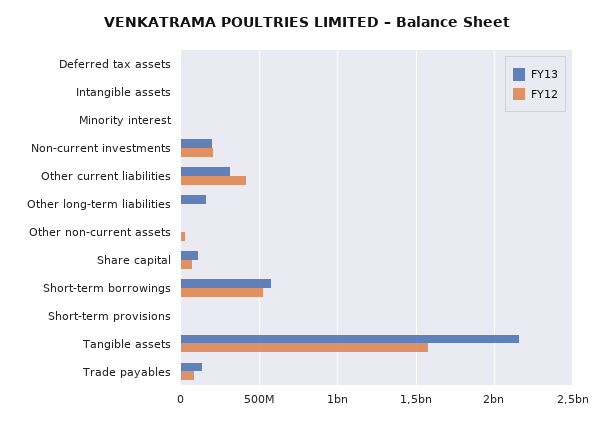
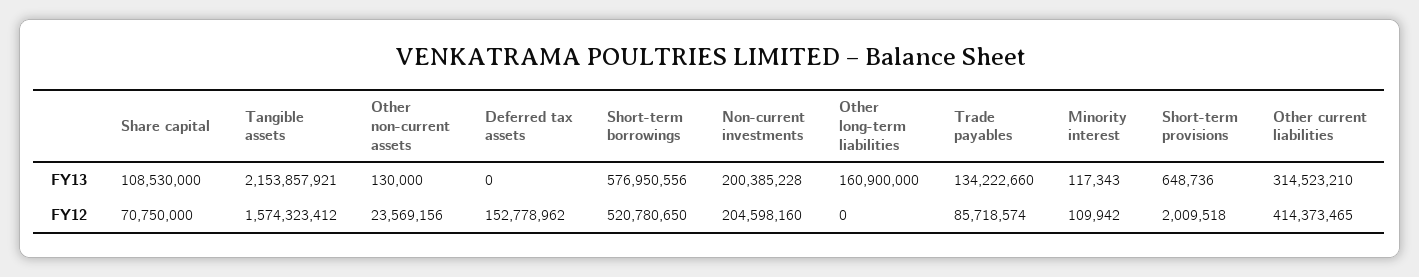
  {
    "FY13": {
      "Deferred tax assets": 0,
-     "Intangible assets": 0,
      "Minority interest": 117343,
      "Non-current investments": 200385228,
      "Other current liabilities": 314523210,
      "Other long-term liabilities": 160900000,
      "Other non-current assets": 130000,
      "Share capital": 108530000,
      "Short-term borrowings": 576950556,
      "Short-term provisions": 648736,
      "Tangible assets": 2153857921,
      "Trade payables": 134222660
    },
    "FY12": {
-     "Deferred tax assets": 0,
+     "Deferred tax assets": 152778962,
-     "Intangible assets": 0,
      "Minority interest": 109942,
      "Non-current investments": 204598160,
      "Other current liabilities": 414373465,
      "Other long-term liabilities": 0,
      "Other non-current assets": 23569156,
      "Share capital": 70750000,
      "Short-term borrowings": 520780650,
      "Short-term provisions": 2009518,
      "Tangible assets": 1574323412,
      "Trade payables": 85718574
    }
  }

